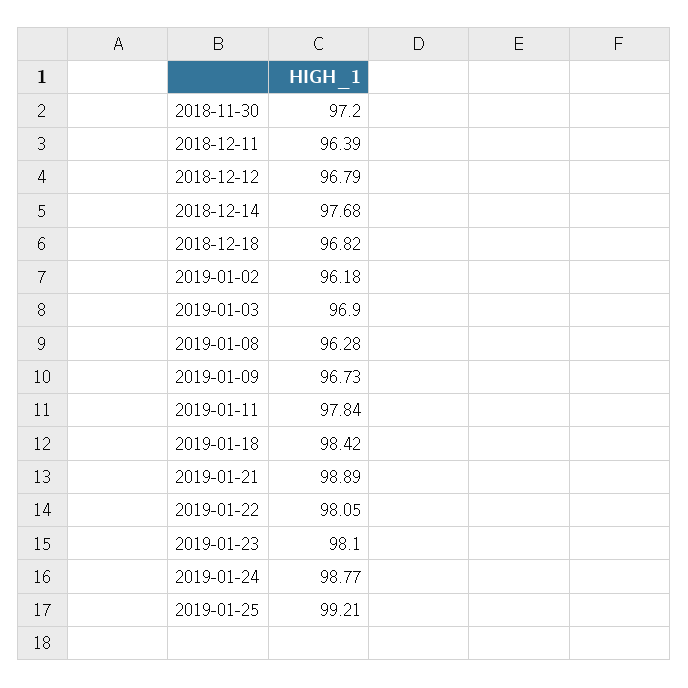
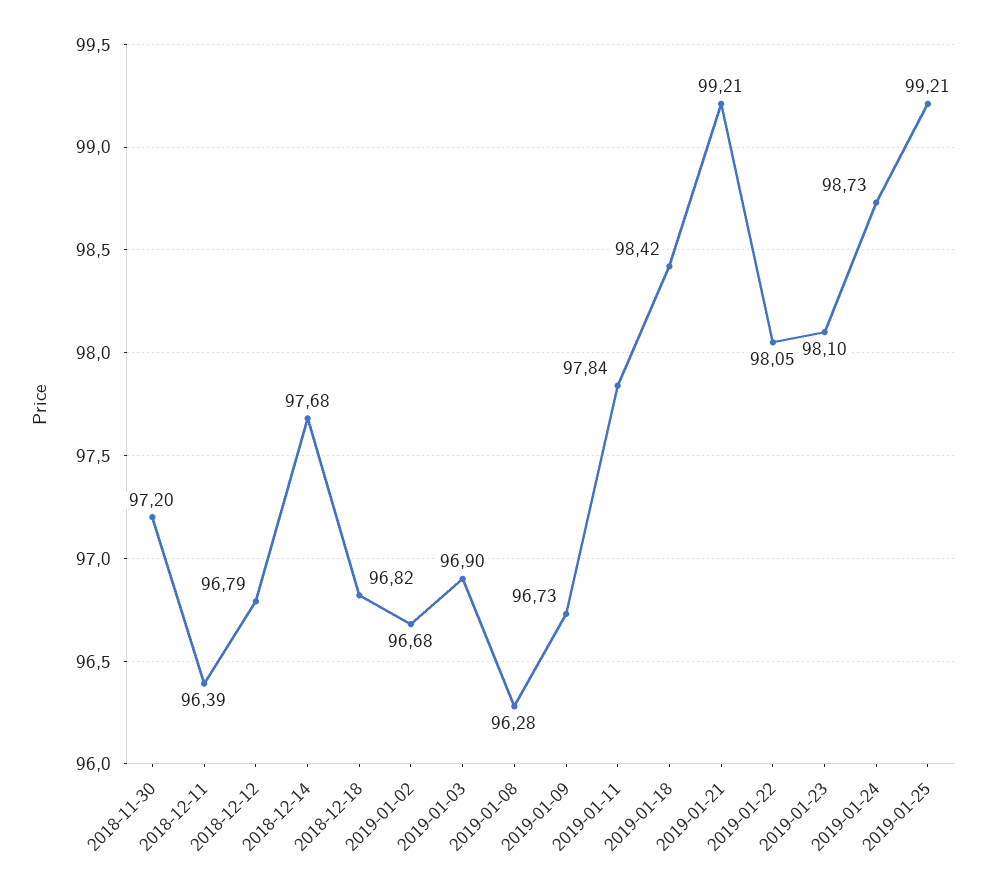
  {
    "2018-11-30": 97.2,
    "2018-12-11": 96.39,
    "2018-12-12": 96.79,
    "2018-12-14": 97.68,
    "2018-12-18": 96.82,
-   "2019-01-02": 96.18,
+   "2019-01-02": 96.68,
    "2019-01-03": 96.9,
    "2019-01-08": 96.28,
    "2019-01-09": 96.73,
    "2019-01-11": 97.84,
    "2019-01-18": 98.42,
-   "2019-01-21": 98.89,
+   "2019-01-21": 99.21,
    "2019-01-22": 98.05,
    "2019-01-23": 98.1,
-   "2019-01-24": 98.77,
+   "2019-01-24": 98.73,
    "2019-01-25": 99.21
  }

